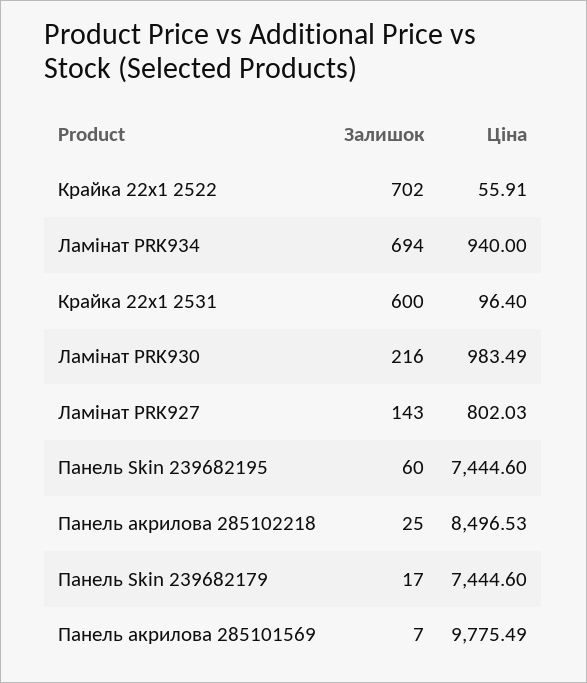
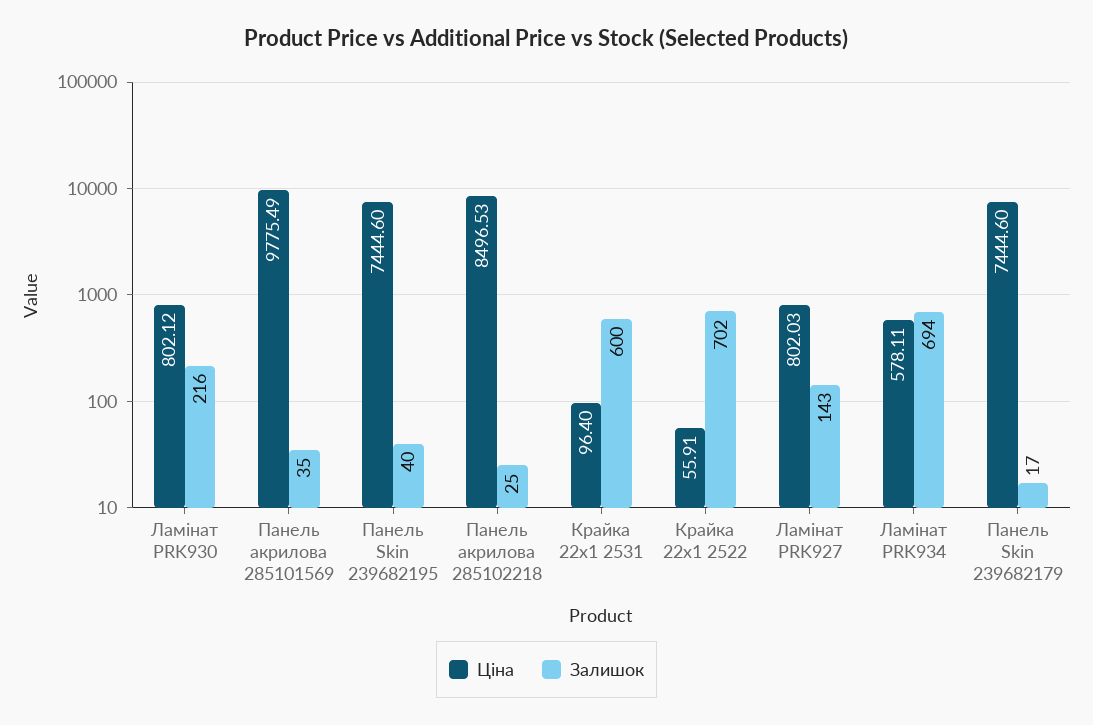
  {
    "Залишок": {
      "Крайка 22x1 2522": 702,
      "Ламінат PRK934": 694,
      "Крайка 22x1 2531": 600,
      "Ламінат PRK930": 216,
      "Ламінат PRK927": 143,
-     "Панель Skin 239682195": 60,
+     "Панель Skin 239682195": 40,
      "Панель акрилова 285102218": 25,
      "Панель Skin 239682179": 17,
-     "Панель акрилова 285101569": 7
+     "Панель акрилова 285101569": 35
    },
    "Ціна": {
      "Крайка 22x1 2522": 55.91,
-     "Ламінат PRK934": 940,
+     "Ламінат PRK934": 578.11,
      "Крайка 22x1 2531": 96.4,
-     "Ламінат PRK930": 983.49,
+     "Ламінат PRK930": 802.12,
      "Ламінат PRK927": 802.03,
      "Панель Skin 239682195": 7444.6,
      "Панель акрилова 285102218": 8496.53,
      "Панель Skin 239682179": 7444.6,
      "Панель акрилова 285101569": 9775.49
    }
  }

